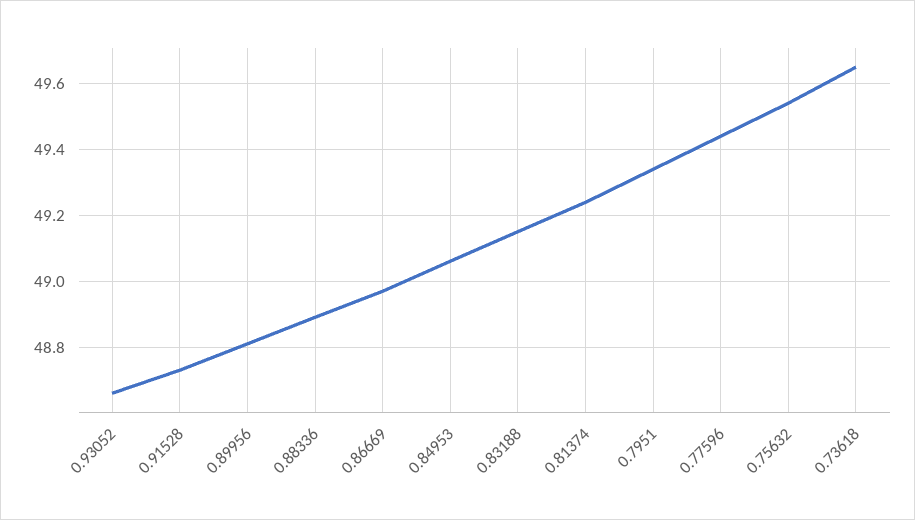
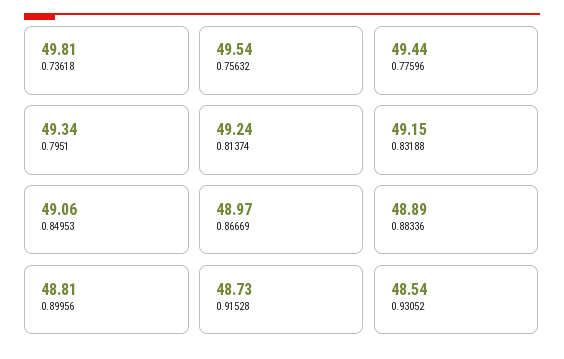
  {
-   "0.93052": 48.65,
+   "0.93052": 48.54,
    "0.91528": 48.73,
    "0.89956": 48.81,
    "0.88336": 48.89,
    "0.86669": 48.97,
    "0.84953": 49.06,
    "0.83188": 49.15,
    "0.81374": 49.24,
    "0.7951": 49.34,
    "0.77596": 49.44,
    "0.75632": 49.54,
-   "0.73618": 49.65
+   "0.73618": 49.81
  }

